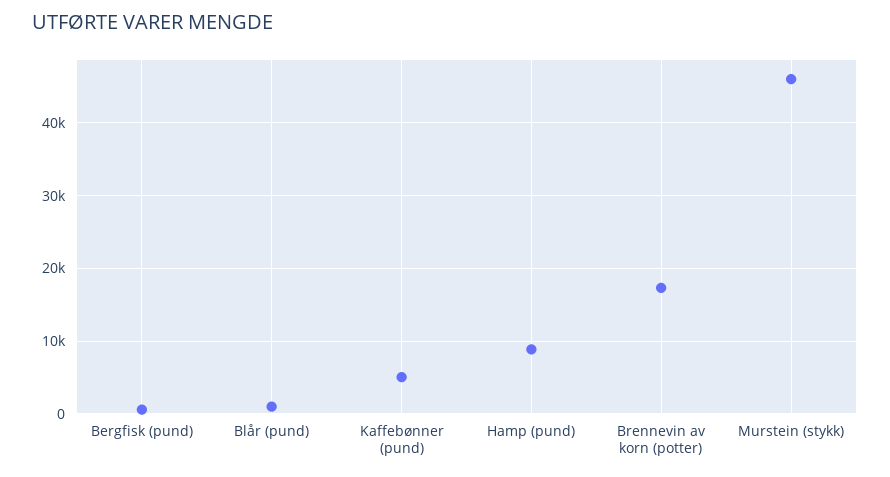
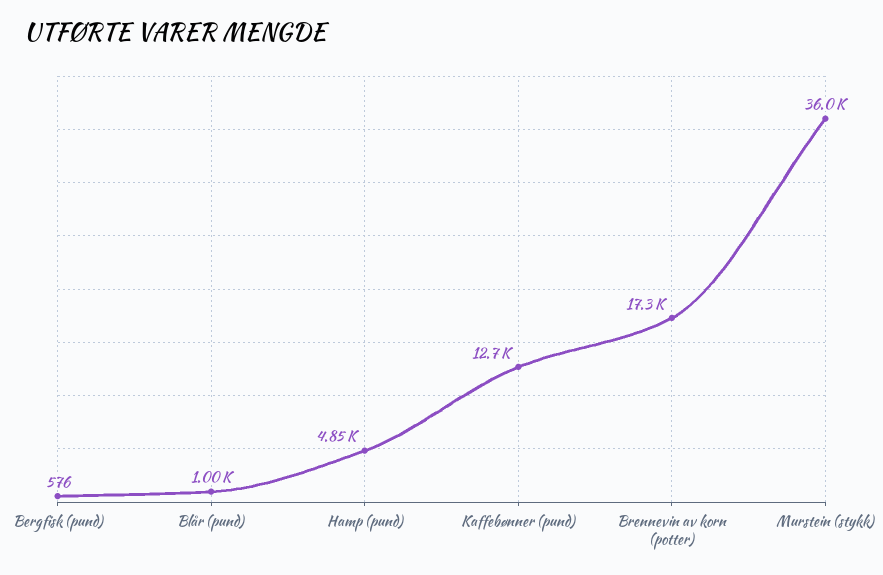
  {
    "Bergfisk (pund)": 576,
    "Blår (pund)": 1000,
-   "Kaffebønner (pund)": 5000,
+   "Kaffebønner (pund)": 12700,
-   "Hamp (pund)": 9000,
+   "Hamp (pund)": 4850,
    "Brennevin av korn (potter)": 17300,
-   "Murstein (stykk)": 46000
+   "Murstein (stykk)": 36000
  }

